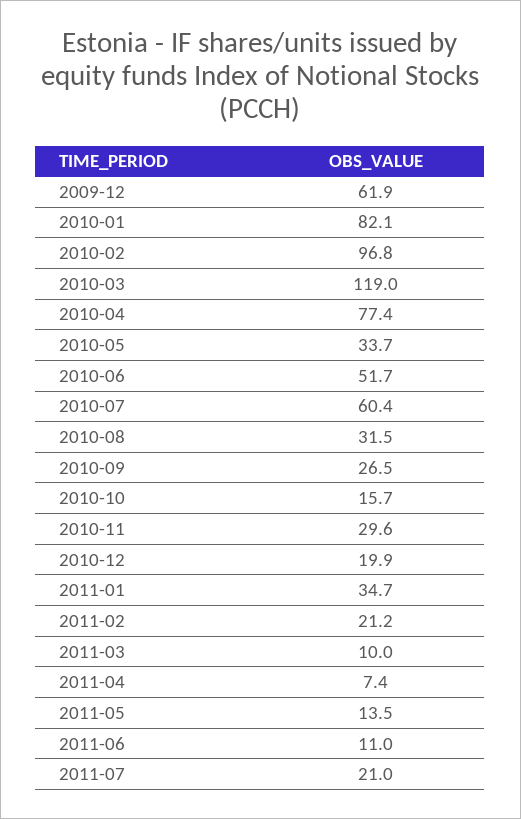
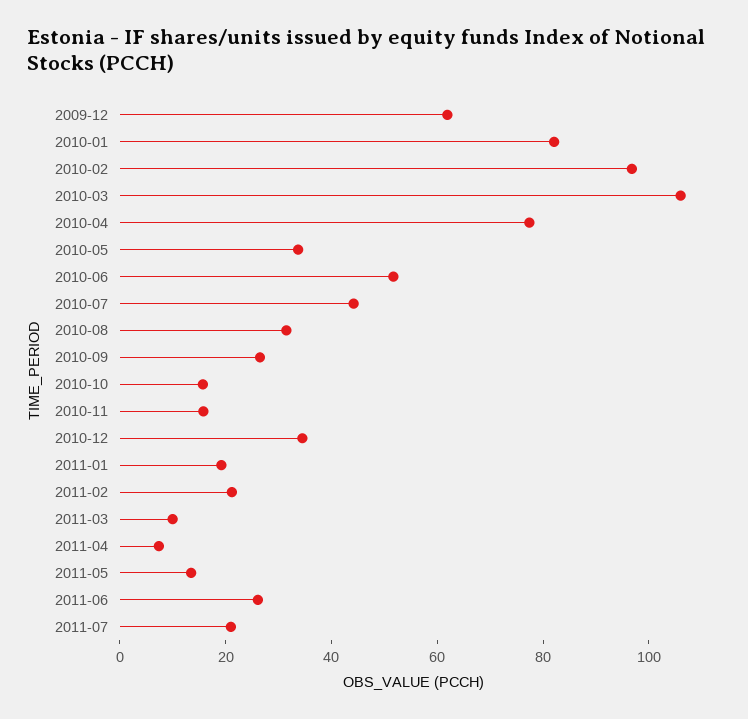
  {
    "2009-12": 61.9,
    "2010-01": 82.1,
    "2010-02": 96.8,
-   "2010-03": 119,
+   "2010-03": 105,
    "2010-04": 77.4,
    "2010-05": 33.7,
    "2010-06": 51.7,
-   "2010-07": 60.4,
+   "2010-07": 45,
    "2010-08": 31.5,
    "2010-09": 26.5,
    "2010-10": 15.7,
-   "2010-11": 29.6,
+   "2010-11": 15,
-   "2010-12": 19.9,
+   "2010-12": 35,
-   "2011-01": 34.7,
+   "2011-01": 20,
    "2011-02": 21.2,
    "2011-03": 10,
    "2011-04": 7.4,
    "2011-05": 13.5,
-   "2011-06": 11,
+   "2011-06": 25,
    "2011-07": 21
  }

